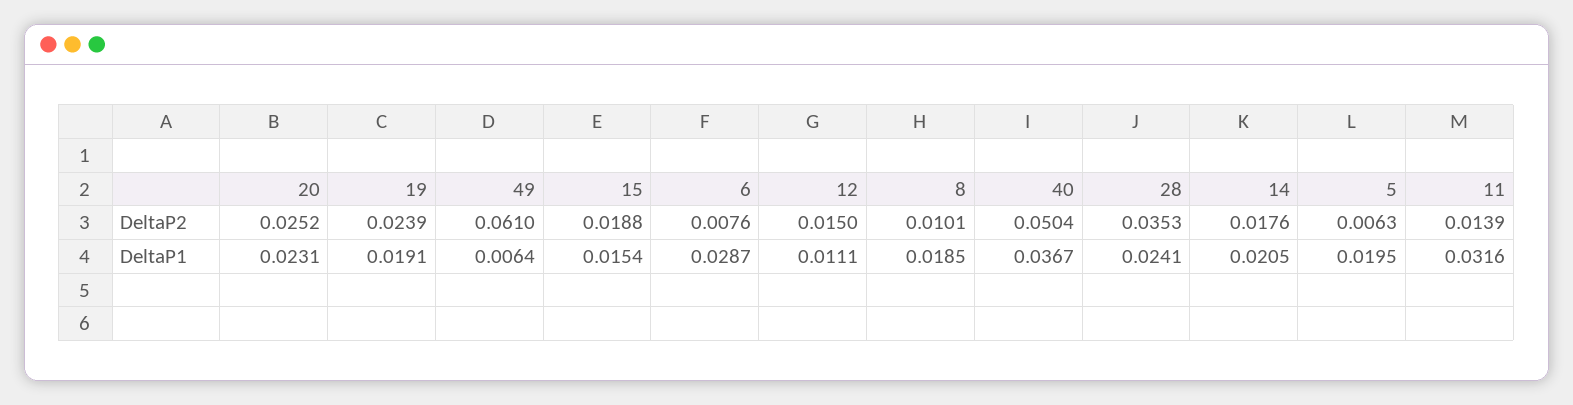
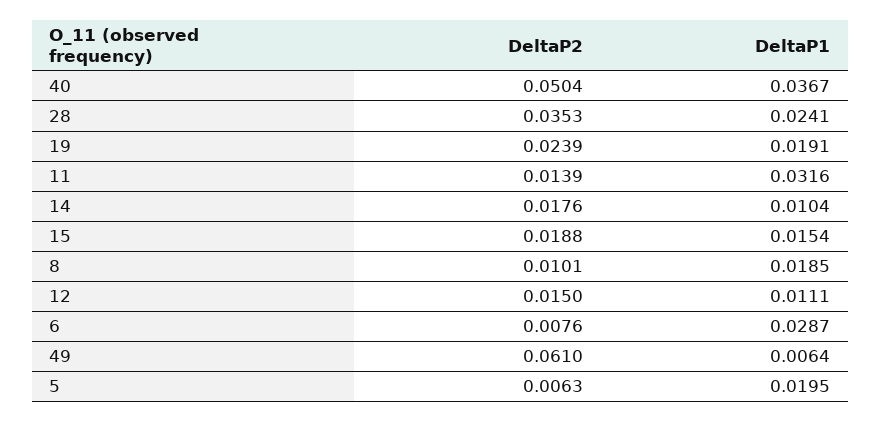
  {
-   "20": {
-     "DeltaP2": 0.0252,
-     "DeltaP1": 0.0231
-   },
    "19": {
      "DeltaP2": 0.0239,
      "DeltaP1": 0.0191
    },
    "49": {
      "DeltaP2": 0.061,
      "DeltaP1": 0.0064
    },
    "15": {
      "DeltaP2": 0.0188,
      "DeltaP1": 0.0154
    },
    "6": {
      "DeltaP2": 0.0076,
      "DeltaP1": 0.0287
    },
    "12": {
      "DeltaP2": 0.015,
      "DeltaP1": 0.0111
    },
    "8": {
      "DeltaP2": 0.0101,
      "DeltaP1": 0.0185
    },
    "40": {
      "DeltaP2": 0.0504,
      "DeltaP1": 0.0367
    },
    "28": {
      "DeltaP2": 0.0353,
      "DeltaP1": 0.0241
    },
    "14": {
      "DeltaP2": 0.0176,
-     "DeltaP1": 0.0205
+     "DeltaP1": 0.0104
    },
    "5": {
      "DeltaP2": 0.0063,
      "DeltaP1": 0.0195
    },
    "11": {
      "DeltaP2": 0.0139,
      "DeltaP1": 0.0316
    }
  }

